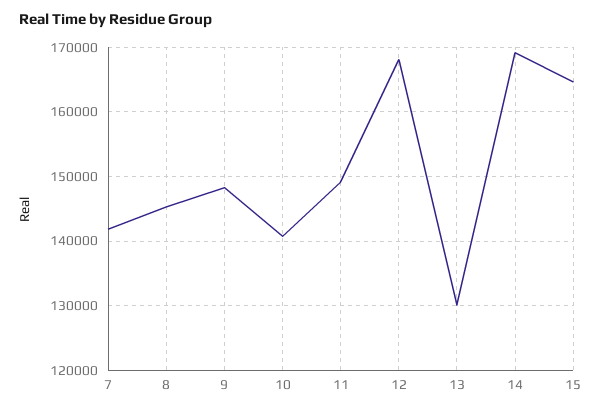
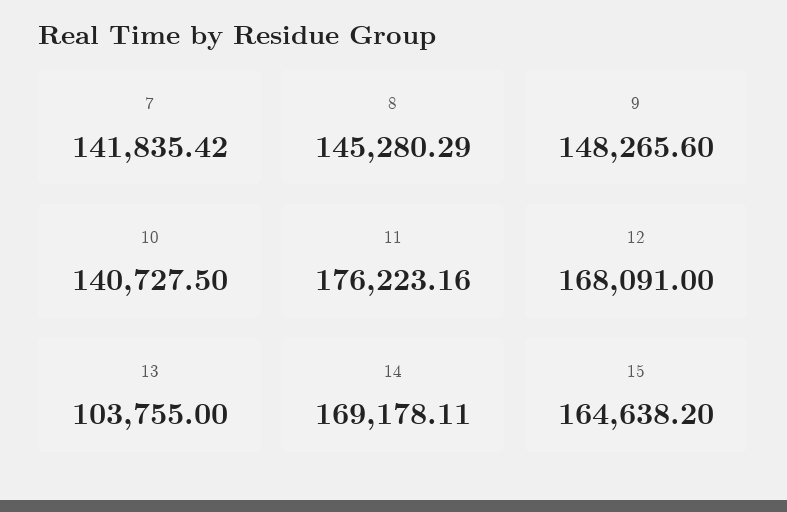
  {
    "7": 141835.42,
    "8": 145280.29,
    "9": 148265.6,
    "10": 140727.5,
-   "11": 149000,
+   "11": 176223.16,
    "12": 168091,
-   "13": 130000,
+   "13": 103755,
    "14": 169178.11,
    "15": 164638.2
  }

